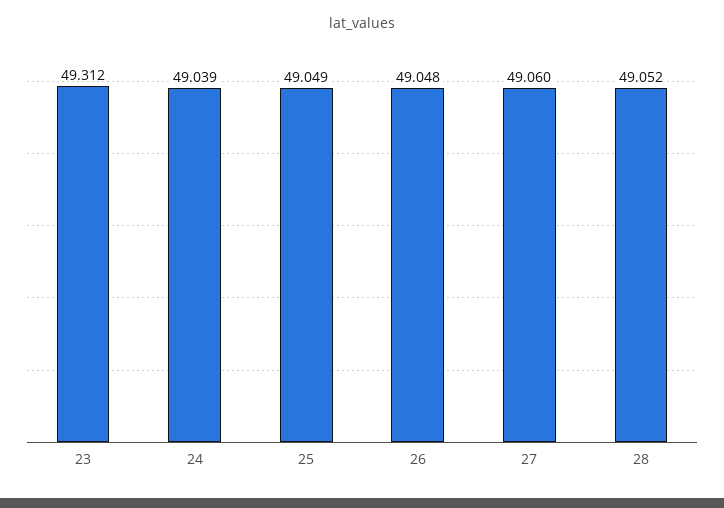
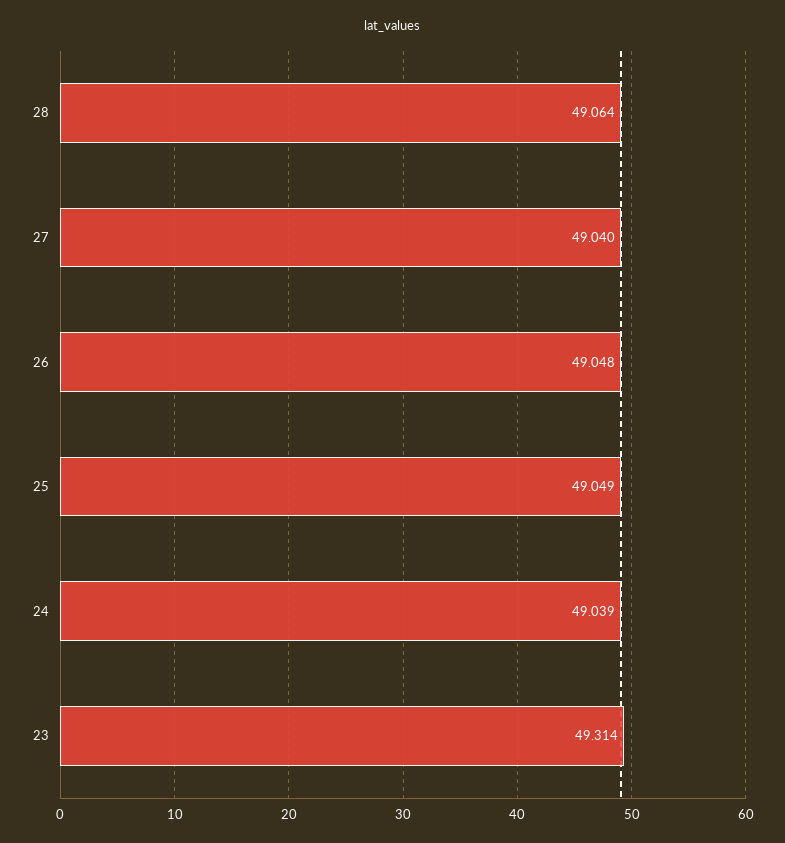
  {
-   "23": 49.312,
+   "23": 49.314,
    "24": 49.039,
    "25": 49.049,
    "26": 49.048,
-   "27": 49.06,
+   "27": 49.04,
-   "28": 49.052
+   "28": 49.064
  }

